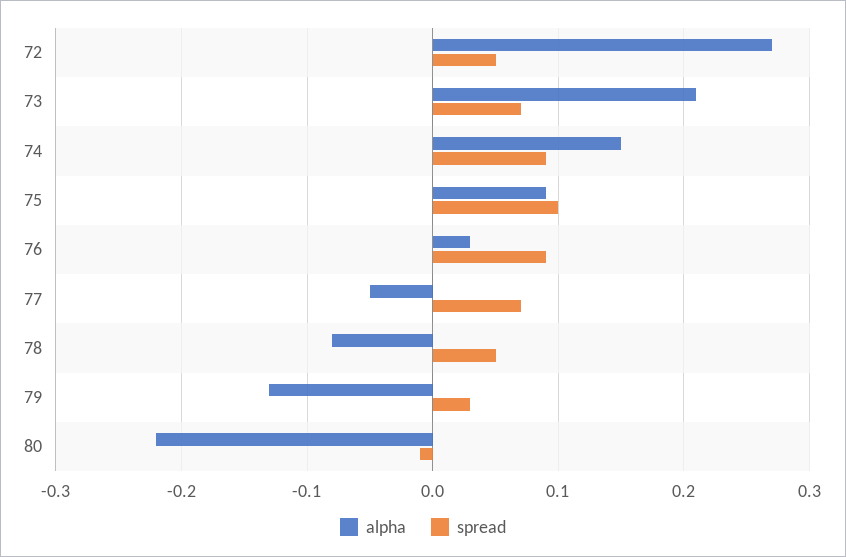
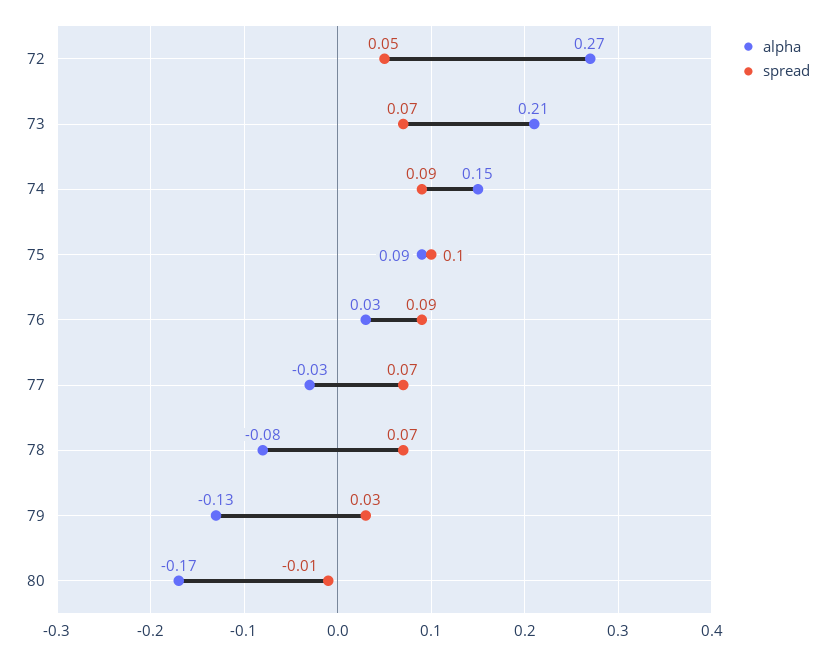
  {
    "alpha": {
      "72": 0.27,
      "73": 0.21,
      "74": 0.15,
      "75": 0.09,
      "76": 0.03,
-     "77": -0.05,
+     "77": -0.03,
      "78": -0.08,
      "79": -0.13,
-     "80": -0.22
+     "80": -0.17
    },
    "spread": {
      "72": 0.05,
      "73": 0.07,
      "74": 0.09,
      "75": 0.1,
      "76": 0.09,
      "77": 0.07,
-     "78": 0.05,
+     "78": 0.07,
      "79": 0.03,
      "80": -0.01
    }
  }

